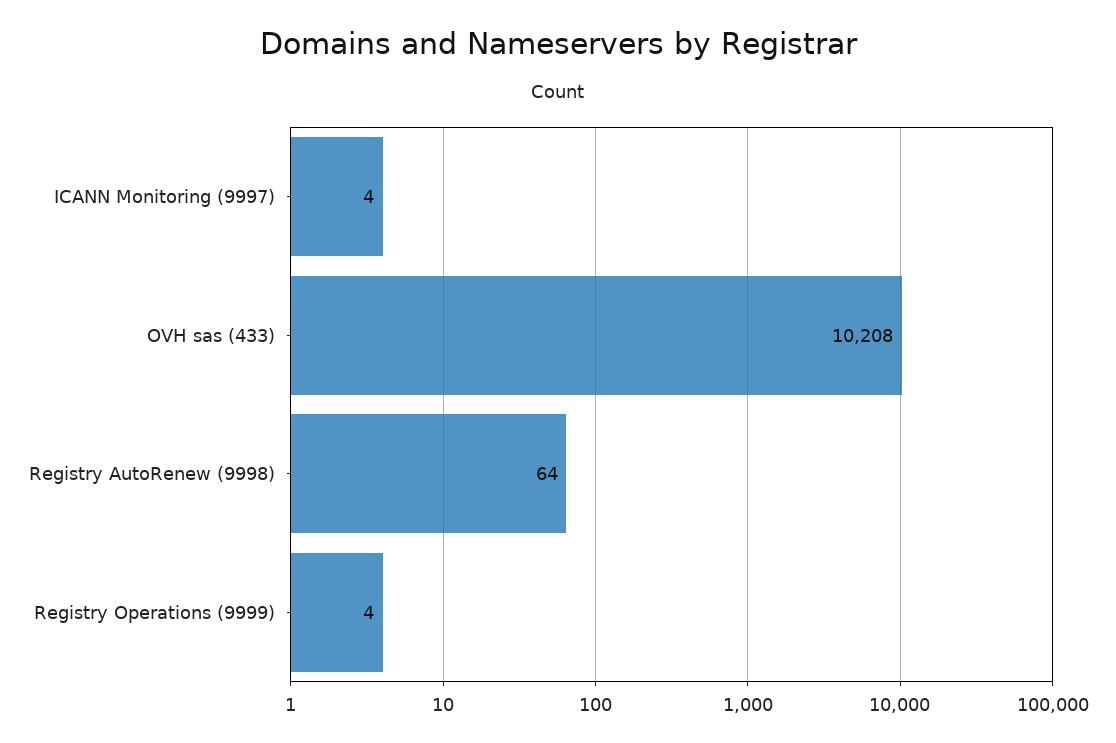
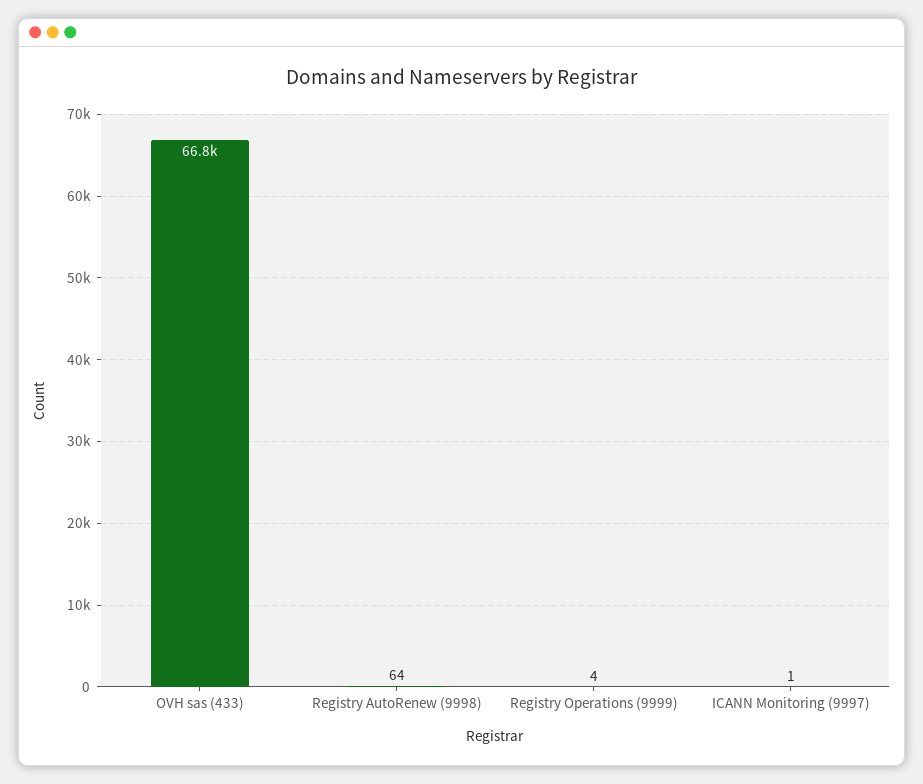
  {
-   "ICANN Monitoring (9997)": 4,
+   "ICANN Monitoring (9997)": 1,
-   "OVH sas (433)": 10208,
+   "OVH sas (433)": 66800,
    "Registry AutoRenew (9998)": 64,
    "Registry Operations (9999)": 4
  }

